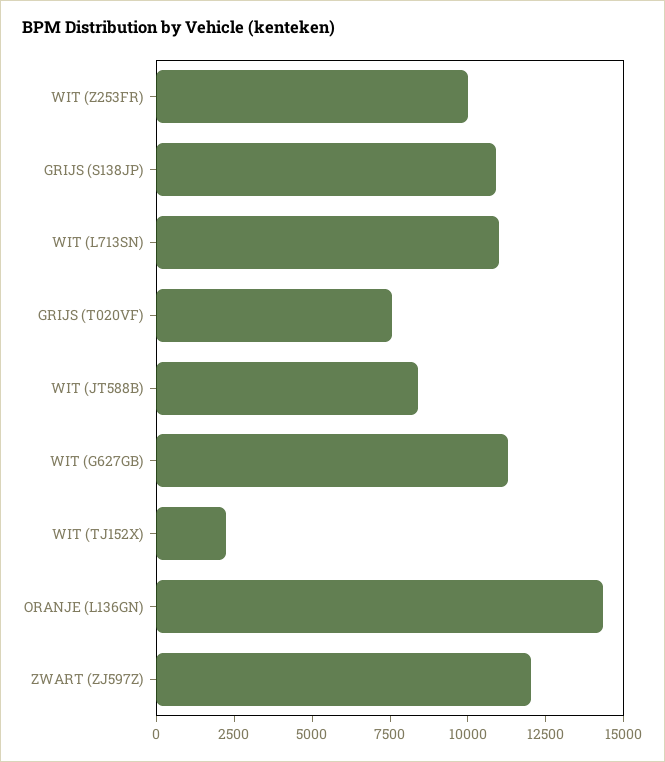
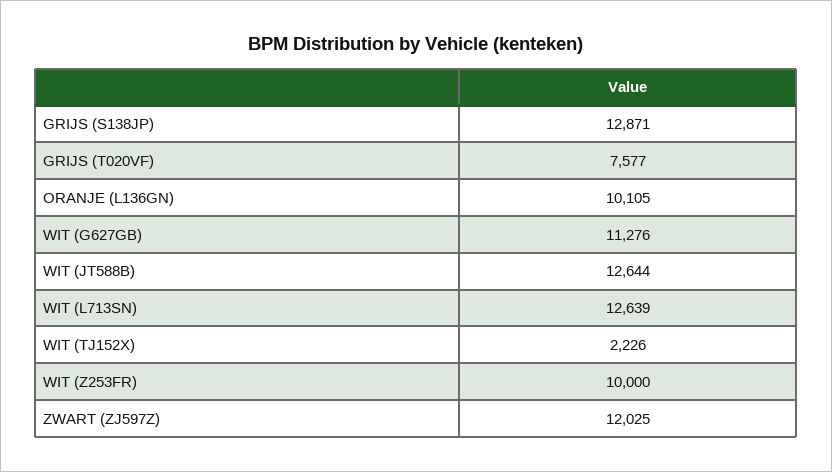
  {
    "WIT (Z253FR)": 10000,
-   "GRIJS (S138JP)": 11000,
+   "GRIJS (S138JP)": 12871,
-   "WIT (L713SN)": 11000,
+   "WIT (L713SN)": 12639,
    "GRIJS (T020VF)": 7577,
-   "WIT (JT588B)": 8500,
+   "WIT (JT588B)": 12644,
    "WIT (G627GB)": 11276,
    "WIT (TJ152X)": 2226,
-   "ORANJE (L136GN)": 14500,
+   "ORANJE (L136GN)": 10105,
    "ZWART (ZJ597Z)": 12025
  }

